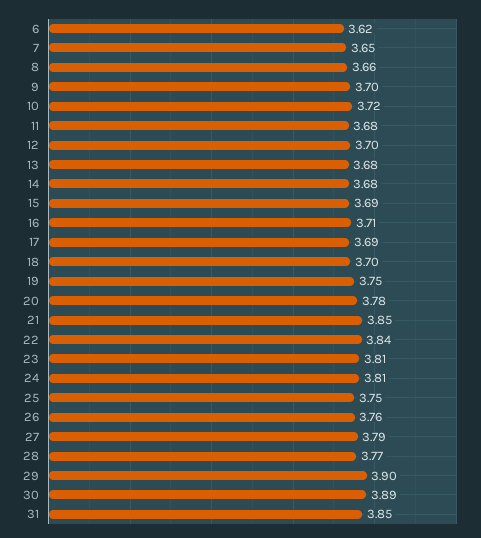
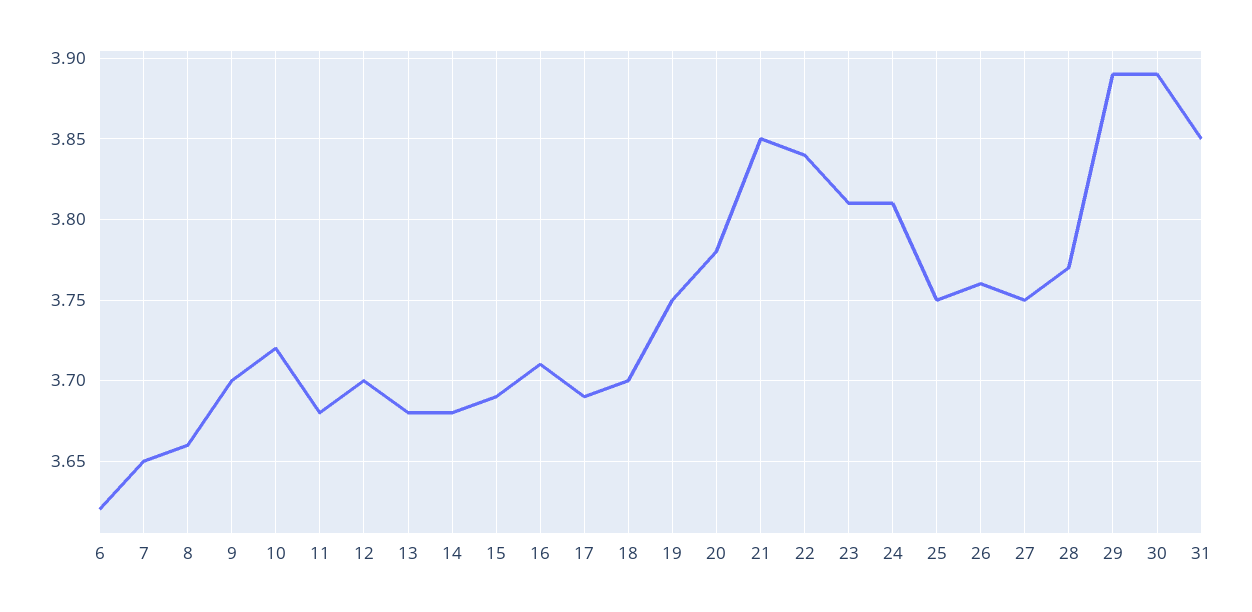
  {
    "6": 3.62,
    "7": 3.65,
    "8": 3.66,
    "9": 3.7,
    "10": 3.72,
    "11": 3.68,
    "12": 3.7,
    "13": 3.68,
    "14": 3.68,
    "15": 3.69,
    "16": 3.71,
    "17": 3.69,
    "18": 3.7,
    "19": 3.75,
    "20": 3.78,
    "21": 3.85,
    "22": 3.84,
    "23": 3.81,
    "24": 3.81,
    "25": 3.75,
    "26": 3.76,
-   "27": 3.79,
+   "27": 3.75,
    "28": 3.77,
-   "29": 3.9,
+   "29": 3.89,
    "30": 3.89,
    "31": 3.85
  }

